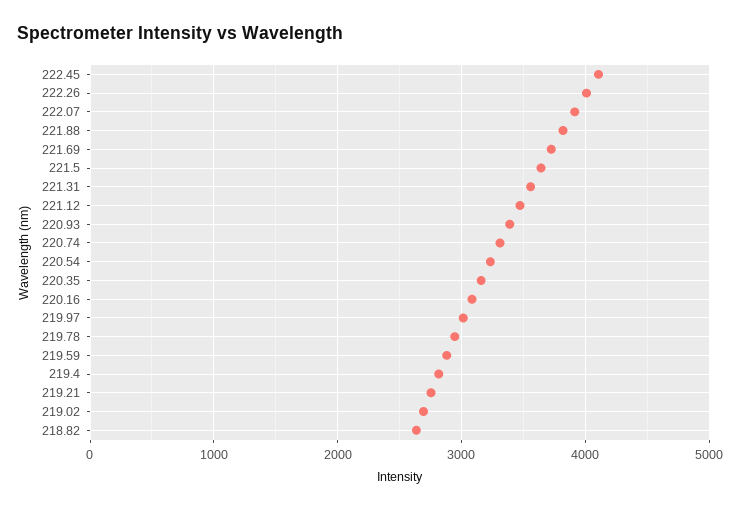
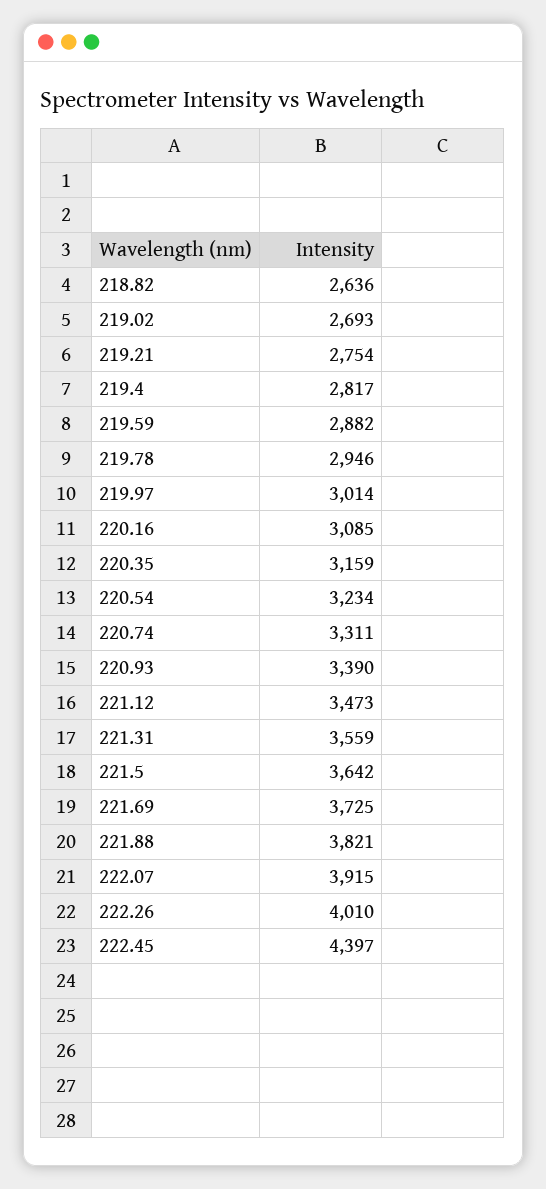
  {
-   "222.45": 4100,
+   "222.45": 4397,
    "222.26": 4010,
    "222.07": 3915,
    "221.88": 3821,
    "221.69": 3725,
    "221.5": 3642,
    "221.31": 3559,
    "221.12": 3473,
    "220.93": 3390,
    "220.74": 3311,
    "220.54": 3234,
    "220.35": 3159,
    "220.16": 3085,
    "219.97": 3014,
    "219.78": 2946,
    "219.59": 2882,
    "219.4": 2817,
    "219.21": 2754,
    "219.02": 2693,
    "218.82": 2636
  }

